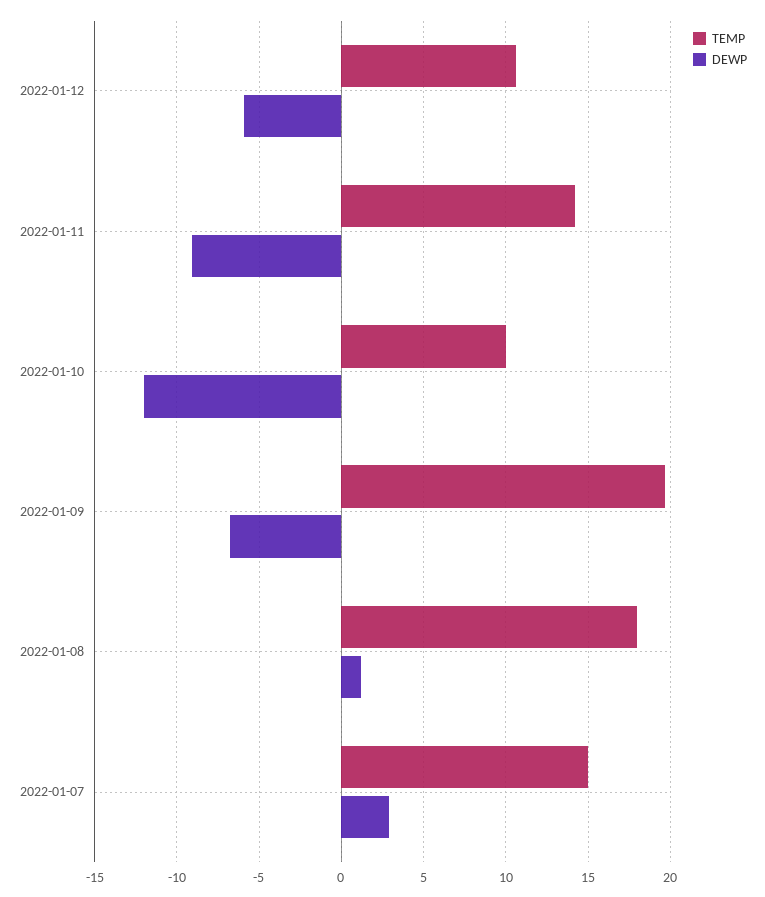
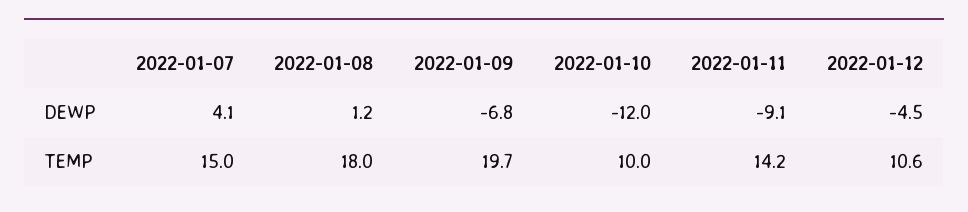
  {
    "TEMP": {
      "2022-01-12": 10.6,
      "2022-01-11": 14.2,
      "2022-01-10": 10,
      "2022-01-09": 19.7,
      "2022-01-08": 18,
      "2022-01-07": 15
    },
    "DEWP": {
-     "2022-01-12": -6,
+     "2022-01-12": -4.5,
      "2022-01-11": -9.1,
      "2022-01-10": -12,
      "2022-01-09": -6.8,
      "2022-01-08": 1.2,
-     "2022-01-07": 3
+     "2022-01-07": 4.1
    }
  }

